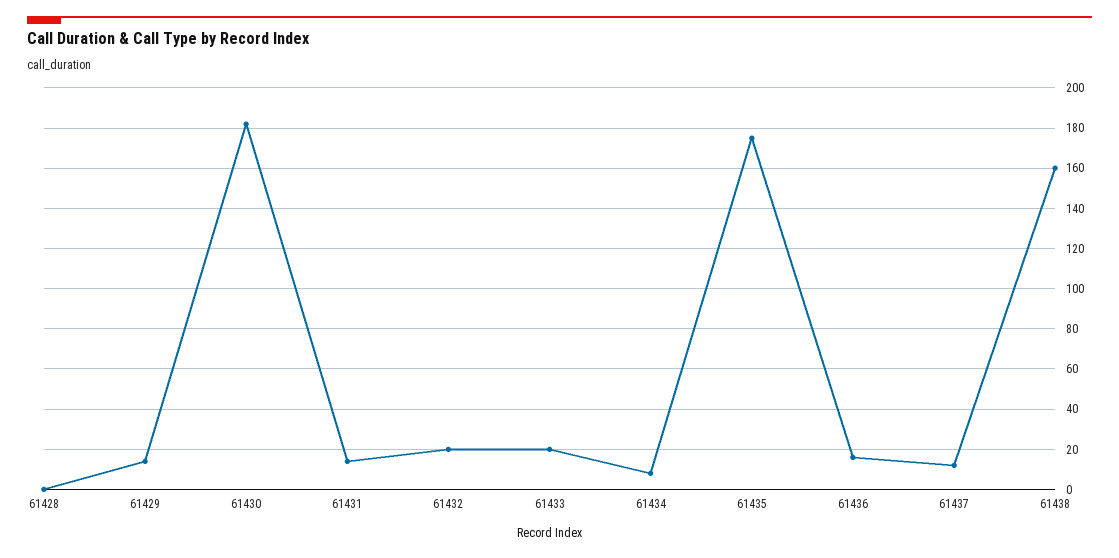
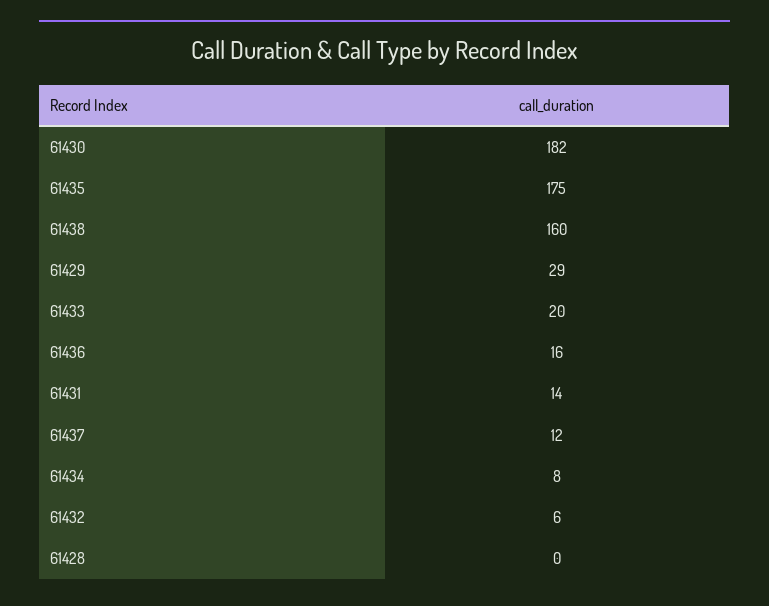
  {
    "61428": 0,
-   "61429": 15,
+   "61429": 29,
    "61430": 182,
    "61431": 14,
-   "61432": 20,
+   "61432": 6,
    "61433": 20,
    "61434": 8,
    "61435": 175,
    "61436": 16,
    "61437": 12,
    "61438": 160
  }

